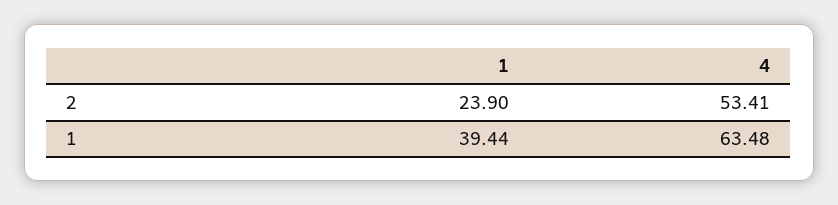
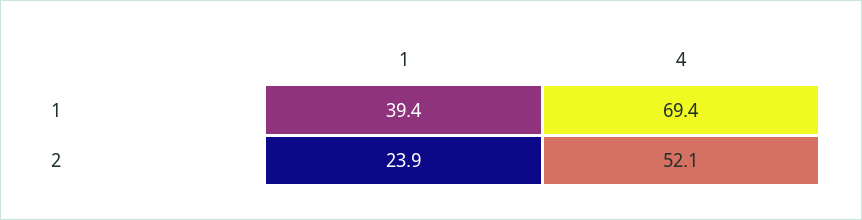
  {
    "1": {
      "2": 23.9,
      "1": 39.44
    },
    "4": {
-     "2": 53.41,
+     "2": 52.1,
-     "1": 63.48
+     "1": 69.4
    }
  }

